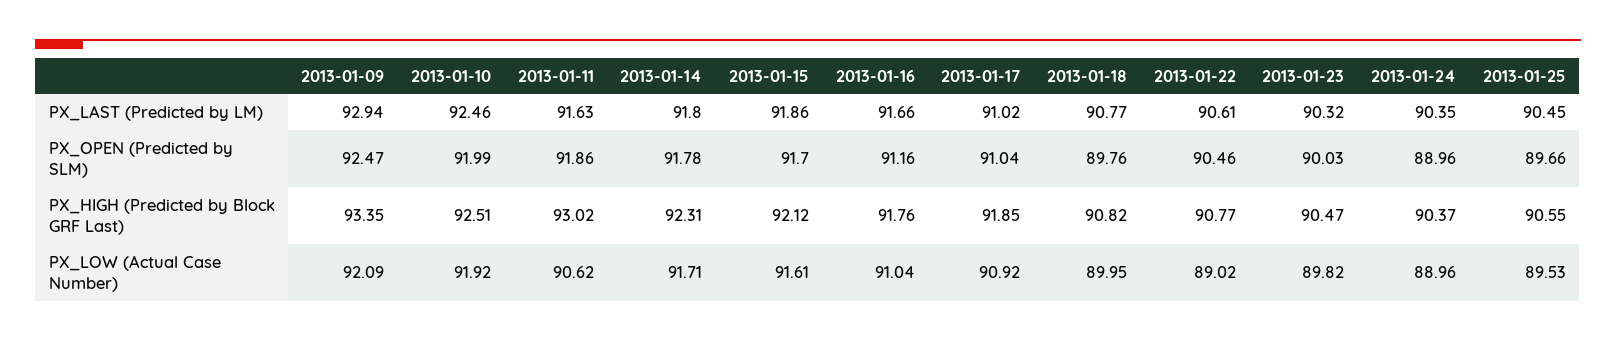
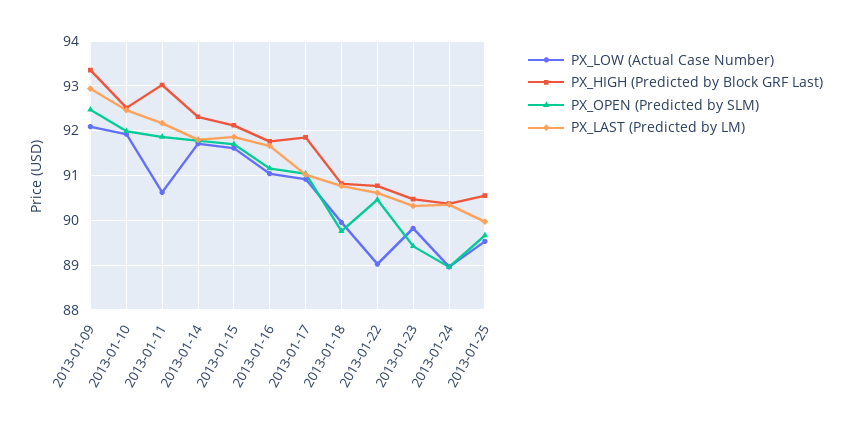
  {
    "PX_LAST (Predicted by LM)": {
      "2013-01-09": 92.94,
      "2013-01-10": 92.46,
-     "2013-01-11": 91.63,
+     "2013-01-11": 92.2,
      "2013-01-14": 91.8,
      "2013-01-15": 91.86,
      "2013-01-16": 91.66,
      "2013-01-17": 91.02,
      "2013-01-18": 90.77,
      "2013-01-22": 90.61,
      "2013-01-23": 90.32,
      "2013-01-24": 90.35,
-     "2013-01-25": 90.45
+     "2013-01-25": 90
    },
    "PX_OPEN (Predicted by SLM)": {
      "2013-01-09": 92.47,
      "2013-01-10": 91.99,
      "2013-01-11": 91.86,
      "2013-01-14": 91.78,
      "2013-01-15": 91.7,
      "2013-01-16": 91.16,
      "2013-01-17": 91.04,
      "2013-01-18": 89.76,
      "2013-01-22": 90.46,
-     "2013-01-23": 90.03,
+     "2013-01-23": 89.4,
      "2013-01-24": 88.96,
      "2013-01-25": 89.66
    },
    "PX_HIGH (Predicted by Block GRF Last)": {
      "2013-01-09": 93.35,
      "2013-01-10": 92.51,
      "2013-01-11": 93.02,
      "2013-01-14": 92.31,
      "2013-01-15": 92.12,
      "2013-01-16": 91.76,
      "2013-01-17": 91.85,
      "2013-01-18": 90.82,
      "2013-01-22": 90.77,
      "2013-01-23": 90.47,
      "2013-01-24": 90.37,
      "2013-01-25": 90.55
    },
    "PX_LOW (Actual Case Number)": {
      "2013-01-09": 92.09,
      "2013-01-10": 91.92,
      "2013-01-11": 90.62,
      "2013-01-14": 91.71,
      "2013-01-15": 91.61,
      "2013-01-16": 91.04,
      "2013-01-17": 90.92,
      "2013-01-18": 89.95,
      "2013-01-22": 89.02,
      "2013-01-23": 89.82,
      "2013-01-24": 88.96,
      "2013-01-25": 89.53
    }
  }

